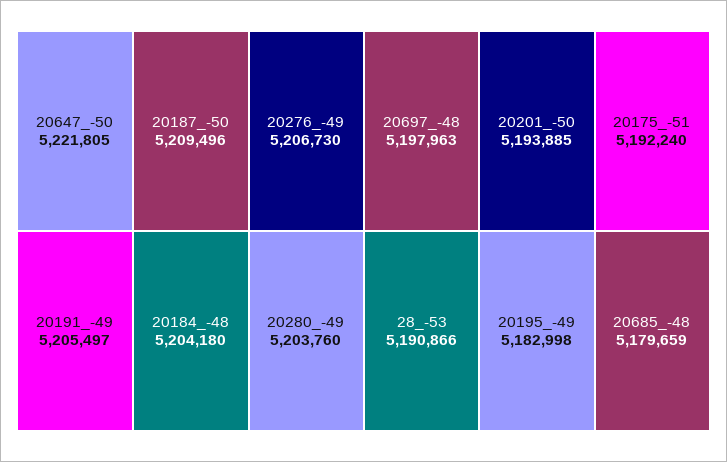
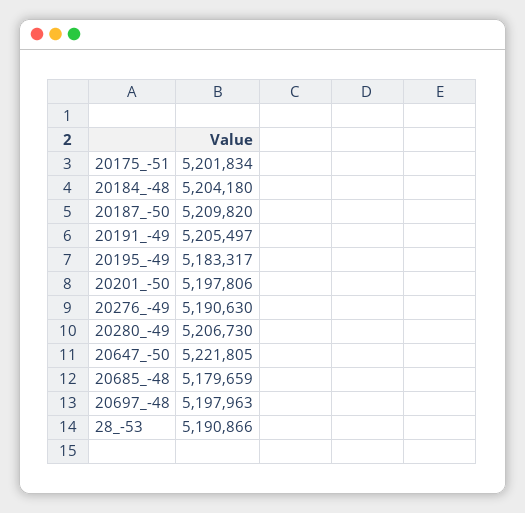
  {
    "20647_-50": 5221805,
-   "20187_-50": 5209496,
+   "20187_-50": 5209820,
-   "20276_-49": 5206730,
+   "20276_-49": 5190630,
    "20191_-49": 5205497,
    "20184_-48": 5204180,
-   "20280_-49": 5203760,
+   "20280_-49": 5206730,
    "20697_-48": 5197963,
-   "20201_-50": 5193885,
+   "20201_-50": 5197806,
-   "20175_-51": 5192240,
+   "20175_-51": 5201834,
    "28_-53": 5190866,
-   "20195_-49": 5182998,
+   "20195_-49": 5183317,
    "20685_-48": 5179659
  }

